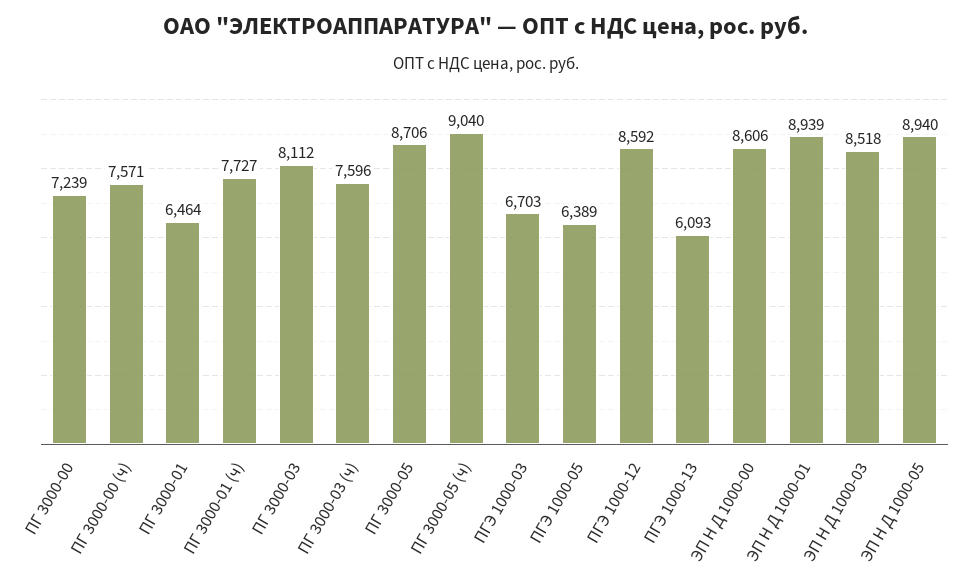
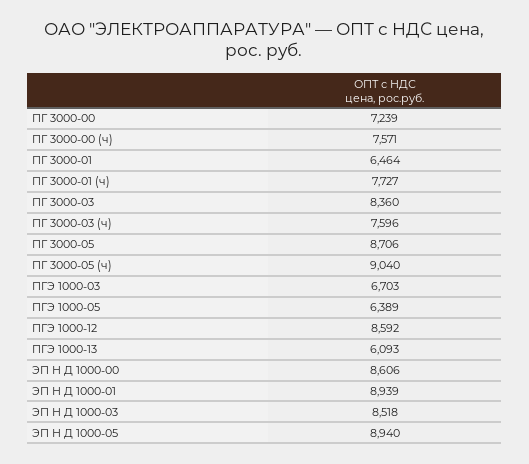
  {
    "ПГ 3000-00": 7239,
    "ПГ 3000-00 (ч)": 7571,
    "ПГ 3000-01": 6464,
    "ПГ 3000-01 (ч)": 7727,
-   "ПГ 3000-03": 8112,
+   "ПГ 3000-03": 8360,
    "ПГ 3000-03 (ч)": 7596,
    "ПГ 3000-05": 8706,
    "ПГ 3000-05 (ч)": 9040,
    "ПГЭ 1000-03": 6703,
    "ПГЭ 1000-05": 6389,
    "ПГЭ 1000-12": 8592,
    "ПГЭ 1000-13": 6093,
    "ЭП Н Д 1000-00": 8606,
    "ЭП Н Д 1000-01": 8939,
    "ЭП Н Д 1000-03": 8518,
    "ЭП Н Д 1000-05": 8940
  }

